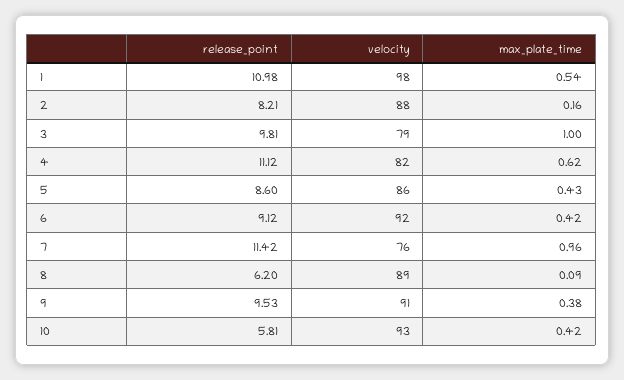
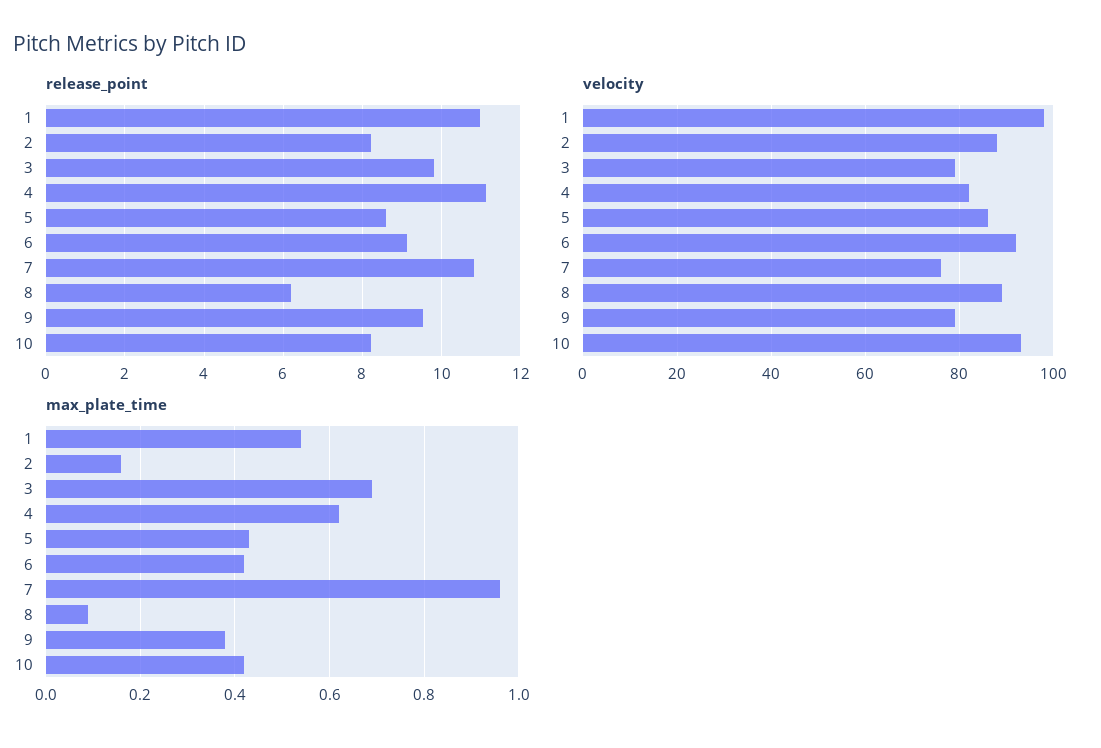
  {
    "release_point": {
      "1": 10.98,
      "2": 8.21,
      "3": 9.81,
      "4": 11.12,
      "5": 8.6,
      "6": 9.12,
-     "7": 11.42,
+     "7": 10.8,
      "8": 6.2,
      "9": 9.53,
-     "10": 5.81
+     "10": 8.2
    },
    "velocity": {
      "1": 98,
      "2": 88,
      "3": 79,
      "4": 82,
      "5": 86,
      "6": 92,
      "7": 76,
      "8": 89,
-     "9": 91,
+     "9": 80,
      "10": 93
    },
    "max_plate_time": {
      "1": 0.54,
      "2": 0.16,
-     "3": 1,
+     "3": 0.7,
      "4": 0.62,
      "5": 0.43,
      "6": 0.42,
      "7": 0.96,
      "8": 0.09,
      "9": 0.38,
      "10": 0.42
    }
  }

